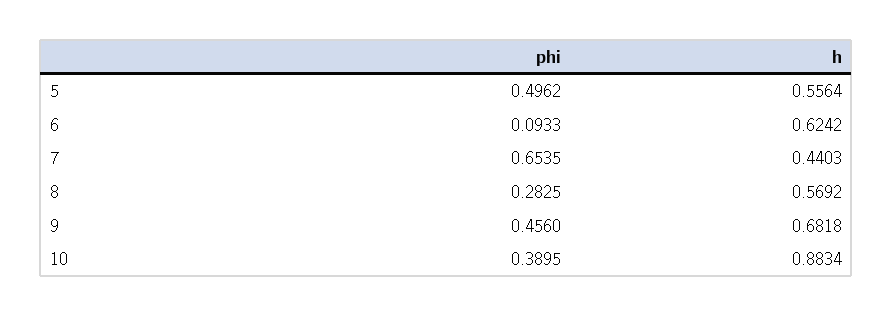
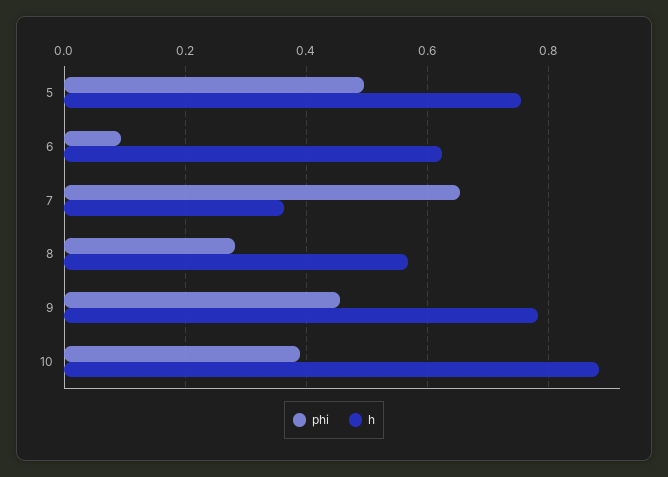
  {
    "phi": {
      "5": 0.4962,
      "6": 0.0933,
      "7": 0.6535,
      "8": 0.2825,
      "9": 0.456,
      "10": 0.3895
    },
    "h": {
-     "5": 0.5564,
+     "5": 0.76,
      "6": 0.6242,
-     "7": 0.4403,
+     "7": 0.36,
      "8": 0.5692,
-     "9": 0.6818,
+     "9": 0.78,
      "10": 0.8834
    }
  }

